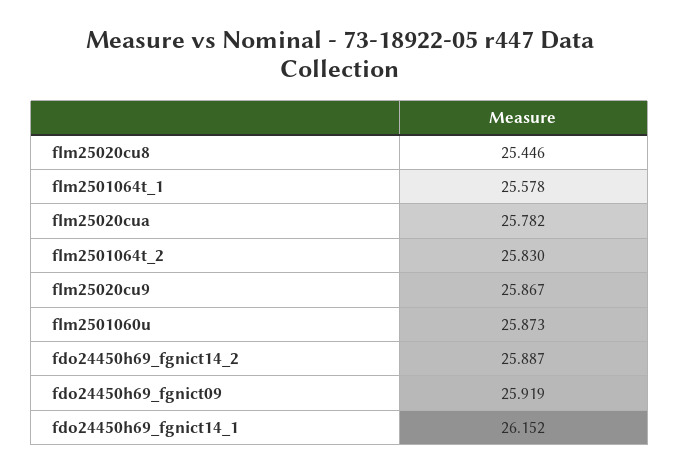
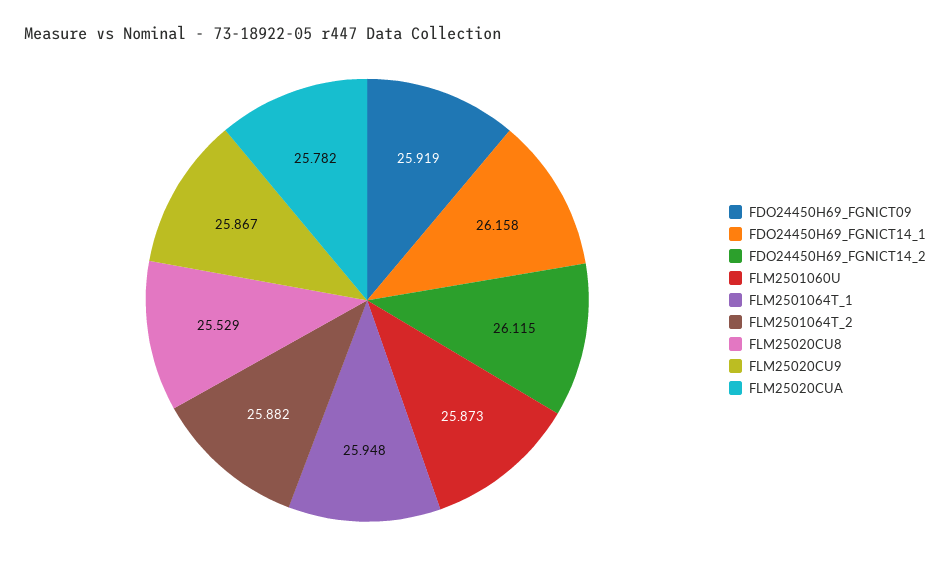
  {
-   "flm25020cu8": 25.446,
+   "flm25020cu8": 25.529,
-   "flm2501064t_1": 25.578,
+   "flm2501064t_1": 25.948,
    "flm25020cua": 25.782,
-   "flm2501064t_2": 25.83,
+   "flm2501064t_2": 25.882,
    "flm25020cu9": 25.867,
    "flm2501060u": 25.873,
-   "fdo24450h69_fgnict14_2": 25.887,
+   "fdo24450h69_fgnict14_2": 26.115,
    "fdo24450h69_fgnict09": 25.919,
-   "fdo24450h69_fgnict14_1": 26.152
+   "fdo24450h69_fgnict14_1": 26.158
  }

